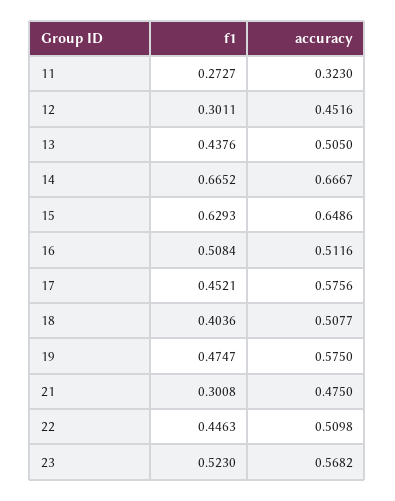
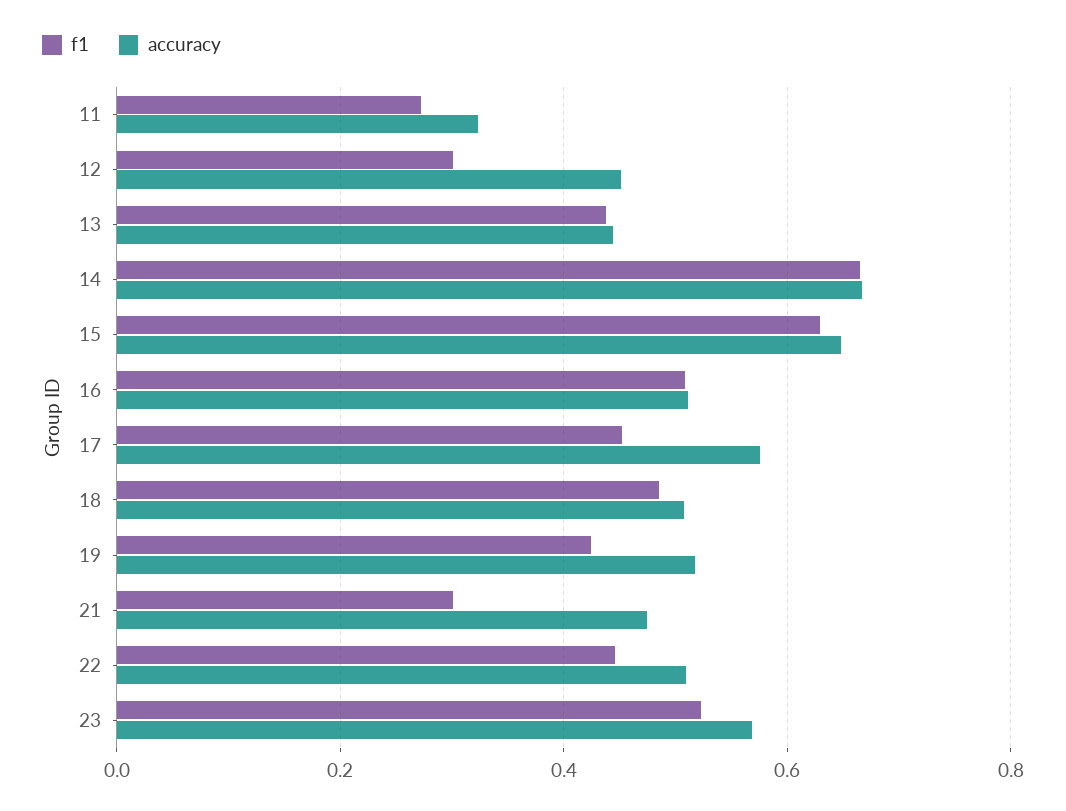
  {
    "f1": {
      "11": 0.2727,
      "12": 0.3011,
      "13": 0.4376,
      "14": 0.6652,
      "15": 0.6293,
      "16": 0.5084,
      "17": 0.4521,
-     "18": 0.4036,
+     "18": 0.48,
-     "19": 0.4747,
+     "19": 0.42,
      "21": 0.3008,
      "22": 0.4463,
      "23": 0.523
    },
    "accuracy": {
      "11": 0.323,
      "12": 0.4516,
-     "13": 0.505,
+     "13": 0.44,
      "14": 0.6667,
      "15": 0.6486,
      "16": 0.5116,
      "17": 0.5756,
      "18": 0.5077,
-     "19": 0.575,
+     "19": 0.52,
      "21": 0.475,
      "22": 0.5098,
      "23": 0.5682
    }
  }

